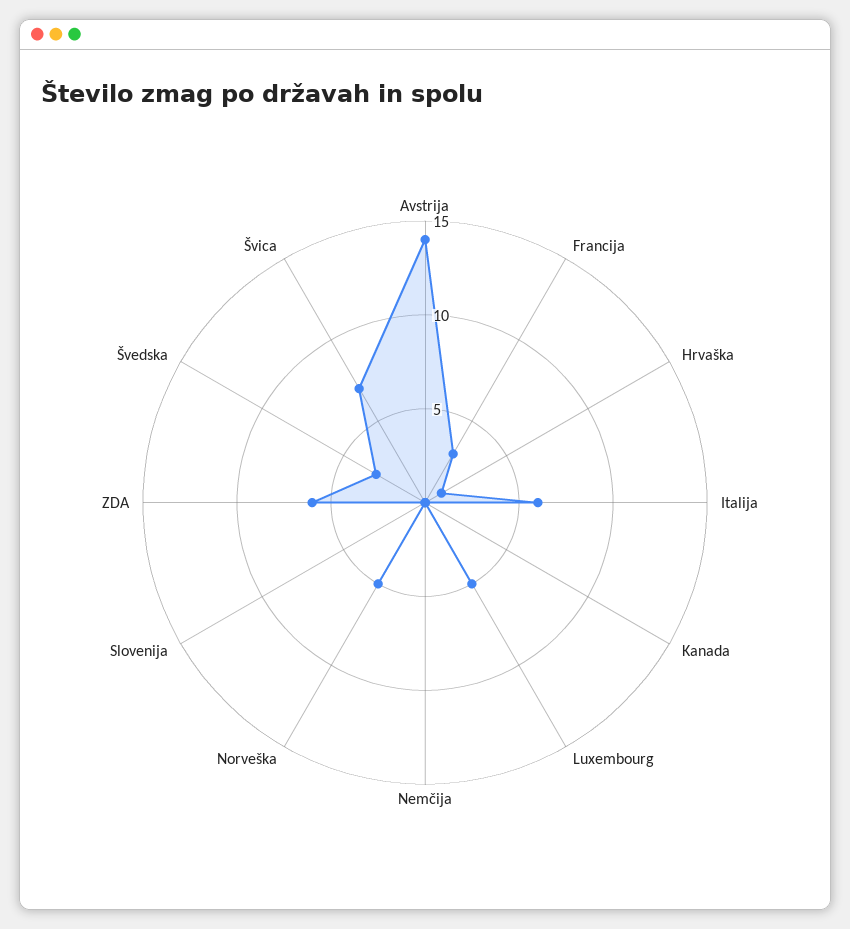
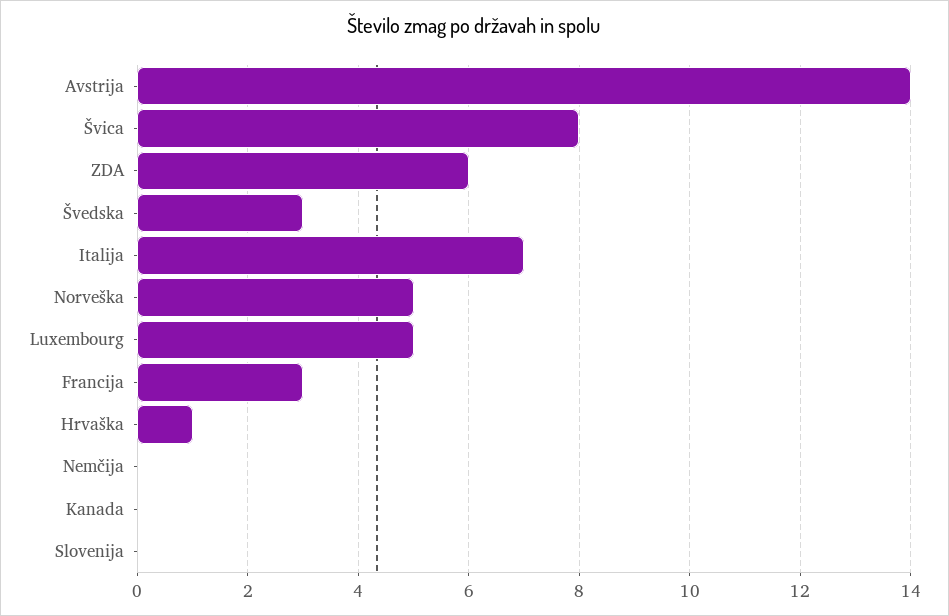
  {
    "Avstrija": 14,
    "Francija": 3,
    "Hrvaška": 1,
-   "Italija": 6,
+   "Italija": 7,
    "Kanada": 0,
    "Luxembourg": 5,
    "Nemčija": 0,
    "Norveška": 5,
    "Slovenija": 0,
    "ZDA": 6,
    "Švedska": 3,
-   "Švica": 7
+   "Švica": 8
  }

